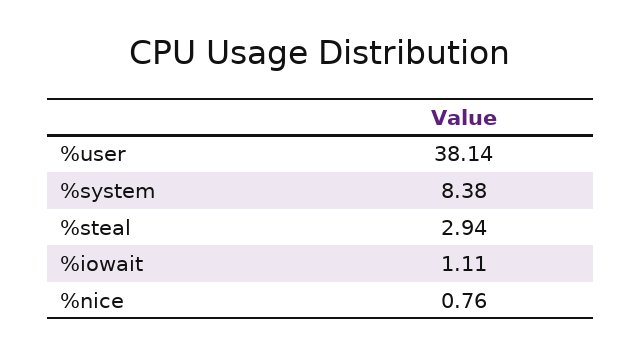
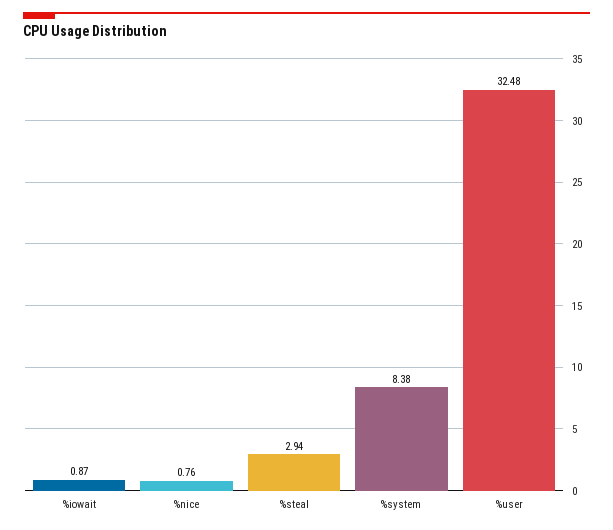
  {
-   "%user": 38.14,
+   "%user": 32.48,
    "%system": 8.38,
    "%steal": 2.94,
-   "%iowait": 1.11,
+   "%iowait": 0.87,
    "%nice": 0.76
  }

